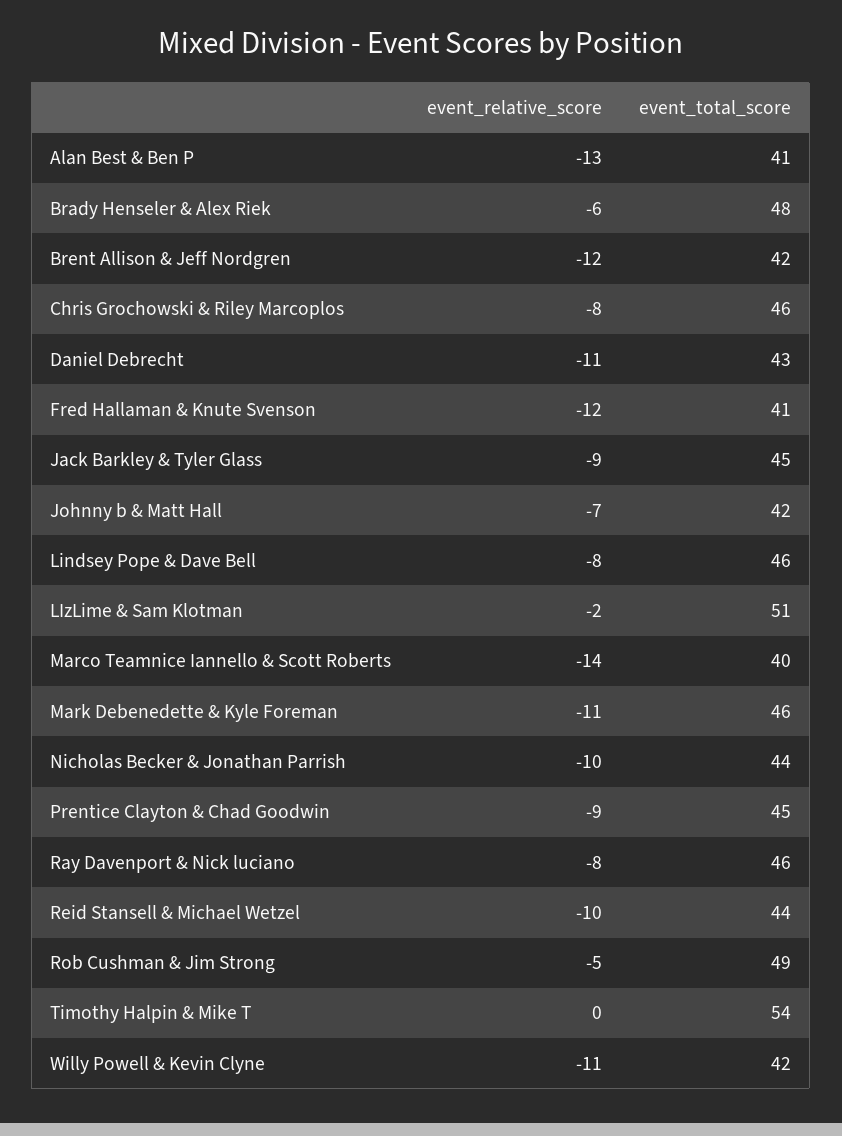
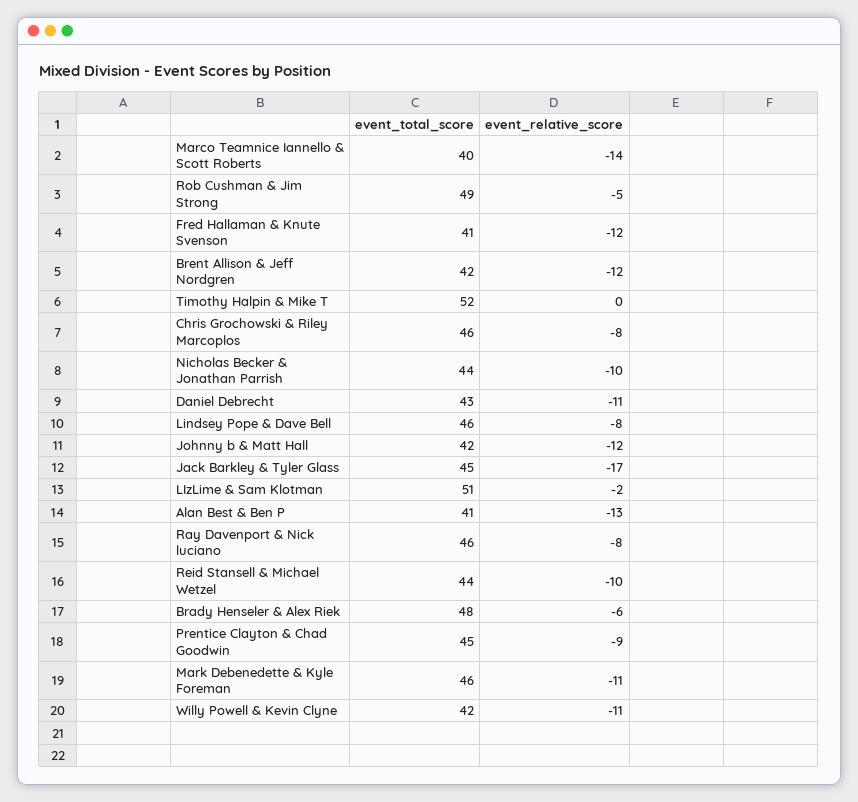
  {
    "event_relative_score": {
      "Alan Best & Ben P": -13,
      "Brady Henseler & Alex Riek": -6,
      "Brent Allison & Jeff Nordgren": -12,
      "Chris Grochowski & Riley Marcoplos": -8,
      "Daniel Debrecht": -11,
      "Fred Hallaman & Knute Svenson": -12,
-     "Jack Barkley & Tyler Glass": -9,
+     "Jack Barkley & Tyler Glass": -17,
-     "Johnny b & Matt Hall": -7,
+     "Johnny b & Matt Hall": -12,
      "Lindsey Pope & Dave Bell": -8,
      "LIzLime & Sam Klotman": -2,
      "Marco Teamnice Iannello & Scott Roberts": -14,
      "Mark Debenedette & Kyle Foreman": -11,
      "Nicholas Becker & Jonathan Parrish": -10,
      "Prentice Clayton & Chad Goodwin": -9,
      "Ray Davenport & Nick luciano": -8,
      "Reid Stansell & Michael Wetzel": -10,
      "Rob Cushman & Jim Strong": -5,
      "Timothy Halpin & Mike T": 0,
      "Willy Powell & Kevin Clyne": -11
    },
    "event_total_score": {
      "Alan Best & Ben P": 41,
      "Brady Henseler & Alex Riek": 48,
      "Brent Allison & Jeff Nordgren": 42,
      "Chris Grochowski & Riley Marcoplos": 46,
      "Daniel Debrecht": 43,
      "Fred Hallaman & Knute Svenson": 41,
      "Jack Barkley & Tyler Glass": 45,
      "Johnny b & Matt Hall": 42,
      "Lindsey Pope & Dave Bell": 46,
      "LIzLime & Sam Klotman": 51,
      "Marco Teamnice Iannello & Scott Roberts": 40,
      "Mark Debenedette & Kyle Foreman": 46,
      "Nicholas Becker & Jonathan Parrish": 44,
      "Prentice Clayton & Chad Goodwin": 45,
      "Ray Davenport & Nick luciano": 46,
      "Reid Stansell & Michael Wetzel": 44,
      "Rob Cushman & Jim Strong": 49,
-     "Timothy Halpin & Mike T": 54,
+     "Timothy Halpin & Mike T": 52,
      "Willy Powell & Kevin Clyne": 42
    }
  }

